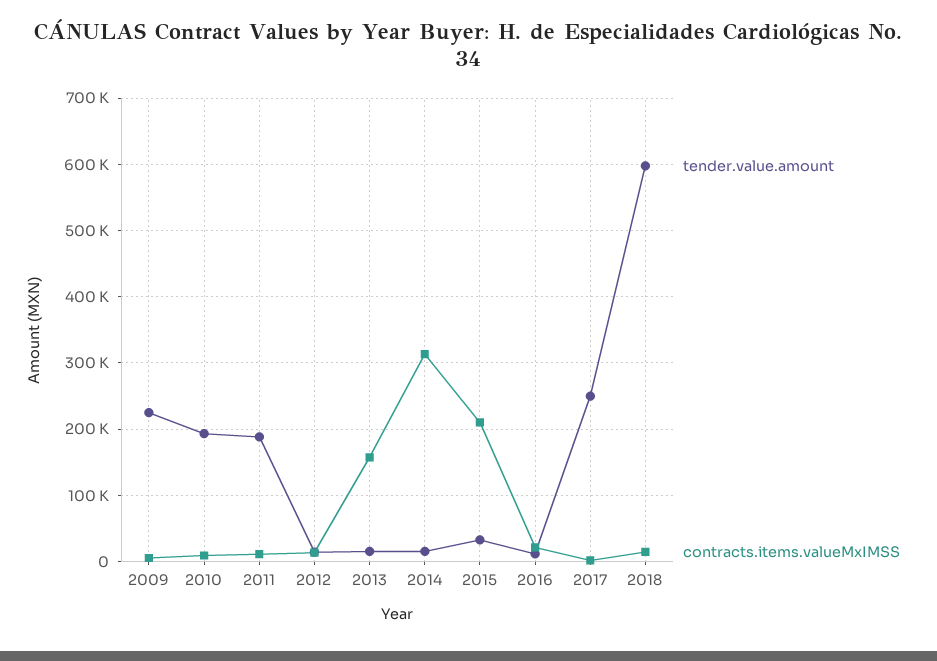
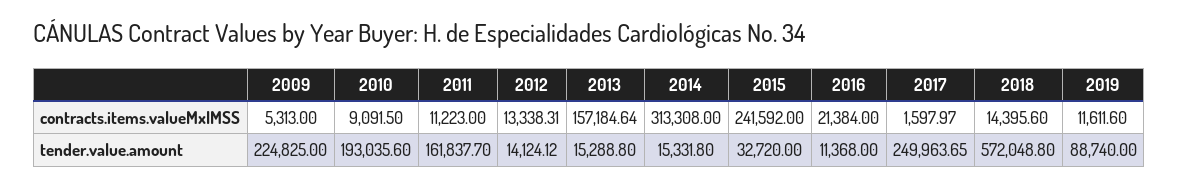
  {
    "tender.value.amount": {
      "2009": 224825,
      "2010": 193035.6,
-     "2011": 190000,
+     "2011": 161837.7,
      "2012": 14124.12,
      "2013": 15288.8,
      "2014": 15331.8,
      "2015": 32720,
      "2016": 11368,
      "2017": 249963.65,
-     "2018": 600000
+     "2018": 572048.8,
+     "2019": 88740
    },
    "contracts.items.valueMxIMSS": {
      "2009": 5313,
      "2010": 9091.5,
      "2011": 11223,
      "2012": 13338.31,
      "2013": 157184.64,
      "2014": 313308,
-     "2015": 210000,
+     "2015": 241592,
      "2016": 21384,
      "2017": 1597.97,
-     "2018": 14395.6
+     "2018": 14395.6,
+     "2019": 11611.6
    }
  }

